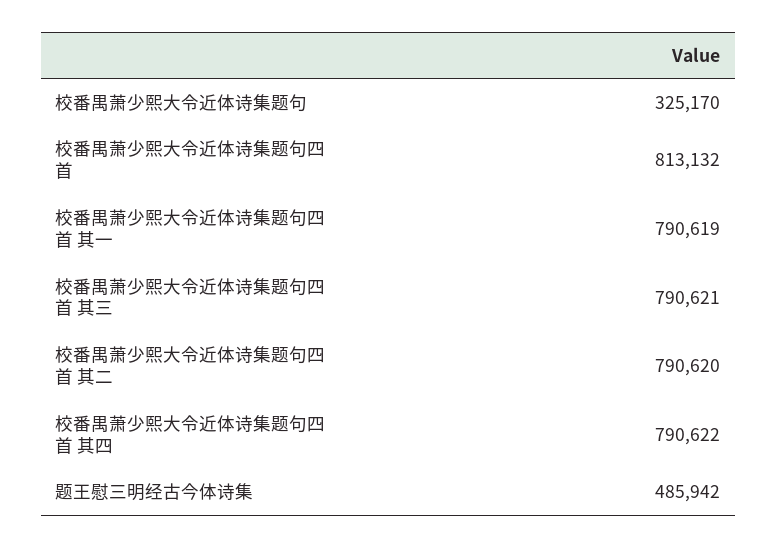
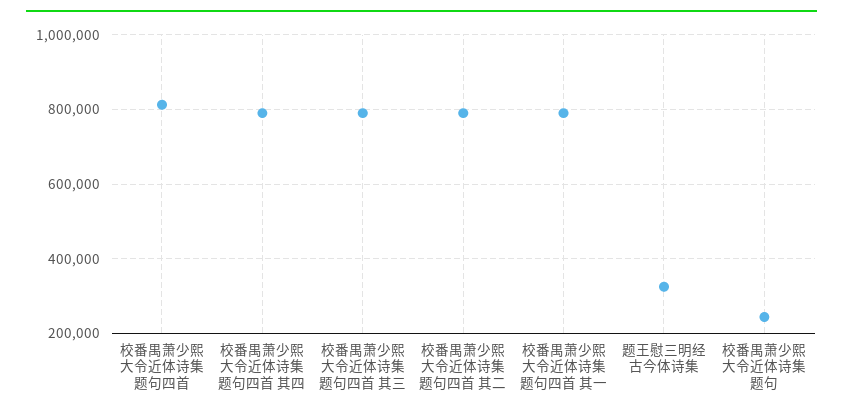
  {
-   "校番禺萧少熙大令近体诗集题句": 325170,
+   "校番禺萧少熙大令近体诗集题句": 240000,
    "校番禺萧少熙大令近体诗集题句四首": 813132,
    "校番禺萧少熙大令近体诗集题句四首 其一": 790619,
    "校番禺萧少熙大令近体诗集题句四首 其三": 790621,
    "校番禺萧少熙大令近体诗集题句四首 其二": 790620,
    "校番禺萧少熙大令近体诗集题句四首 其四": 790622,
-   "题王慰三明经古今体诗集": 485942
+   "题王慰三明经古今体诗集": 320000
  }

